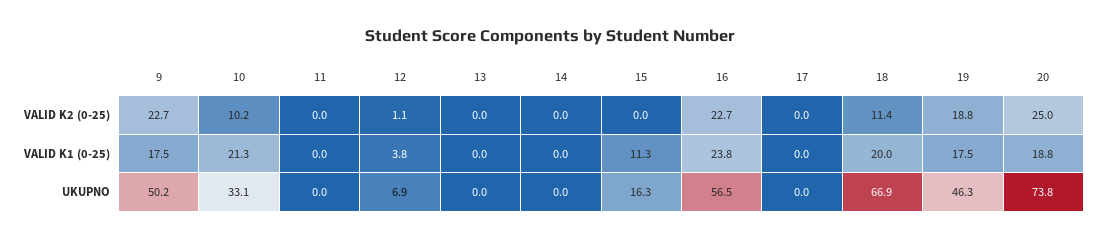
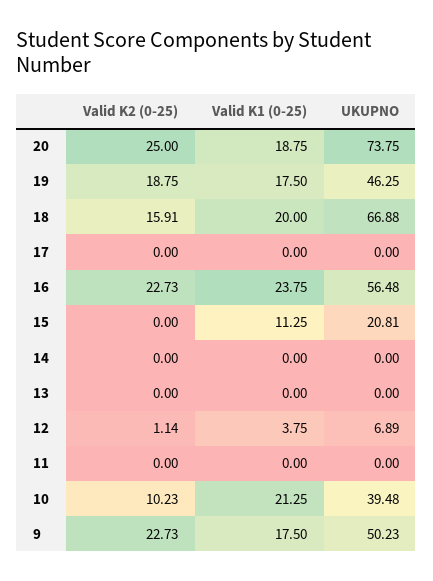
  {
    "9": {
      "VALID K2 (0-25)": 22.73,
      "VALID K1 (0-25)": 17.5,
      "UKUPNO": 50.23
    },
    "10": {
      "VALID K2 (0-25)": 10.23,
      "VALID K1 (0-25)": 21.25,
-     "UKUPNO": 33.1
+     "UKUPNO": 39.48
    },
    "11": {
      "VALID K2 (0-25)": 0,
      "VALID K1 (0-25)": 0,
      "UKUPNO": 0
    },
    "12": {
      "VALID K2 (0-25)": 1.14,
      "VALID K1 (0-25)": 3.75,
      "UKUPNO": 6.89
    },
    "13": {
      "VALID K2 (0-25)": 0,
      "VALID K1 (0-25)": 0,
      "UKUPNO": 0
    },
    "14": {
      "VALID K2 (0-25)": 0,
      "VALID K1 (0-25)": 0,
      "UKUPNO": 0
    },
    "15": {
      "VALID K2 (0-25)": 0,
      "VALID K1 (0-25)": 11.25,
-     "UKUPNO": 16.3
+     "UKUPNO": 20.81
    },
    "16": {
      "VALID K2 (0-25)": 22.73,
      "VALID K1 (0-25)": 23.75,
      "UKUPNO": 56.48
    },
    "17": {
      "VALID K2 (0-25)": 0,
      "VALID K1 (0-25)": 0,
      "UKUPNO": 0
    },
    "18": {
-     "VALID K2 (0-25)": 11.4,
+     "VALID K2 (0-25)": 15.91,
      "VALID K1 (0-25)": 20,
      "UKUPNO": 66.88
    },
    "19": {
      "VALID K2 (0-25)": 18.75,
      "VALID K1 (0-25)": 17.5,
      "UKUPNO": 46.25
    },
    "20": {
      "VALID K2 (0-25)": 25,
      "VALID K1 (0-25)": 18.75,
      "UKUPNO": 73.75
    }
  }

